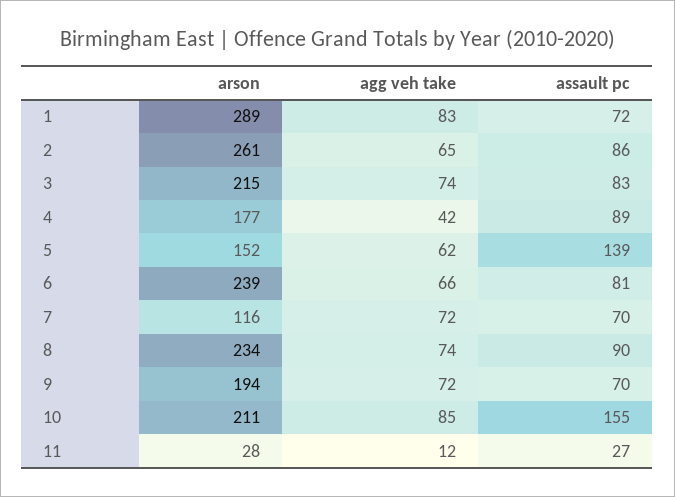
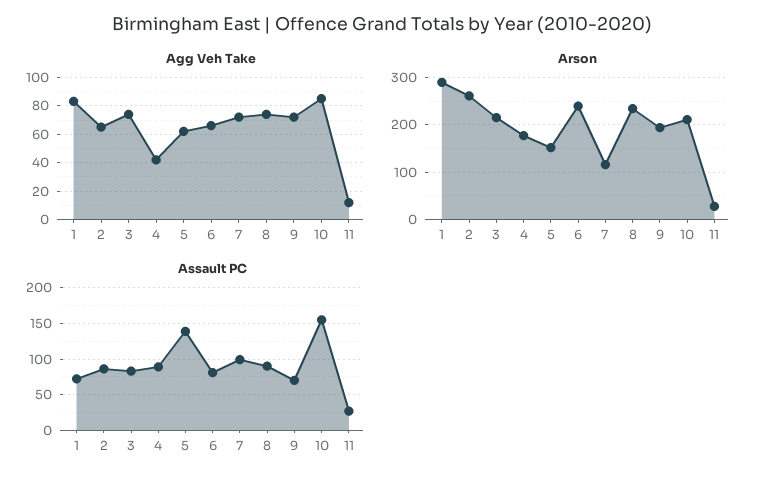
  {
    "arson": {
      "1": 289,
      "2": 261,
      "3": 215,
      "4": 177,
      "5": 152,
      "6": 239,
      "7": 116,
      "8": 234,
      "9": 194,
      "10": 211,
      "11": 28
    },
    "agg veh take": {
      "1": 83,
      "2": 65,
      "3": 74,
      "4": 42,
      "5": 62,
      "6": 66,
      "7": 72,
      "8": 74,
      "9": 72,
      "10": 85,
      "11": 12
    },
    "assault pc": {
      "1": 72,
      "2": 86,
      "3": 83,
      "4": 89,
      "5": 139,
      "6": 81,
-     "7": 70,
+     "7": 100,
      "8": 90,
      "9": 70,
      "10": 155,
      "11": 27
    }
  }

